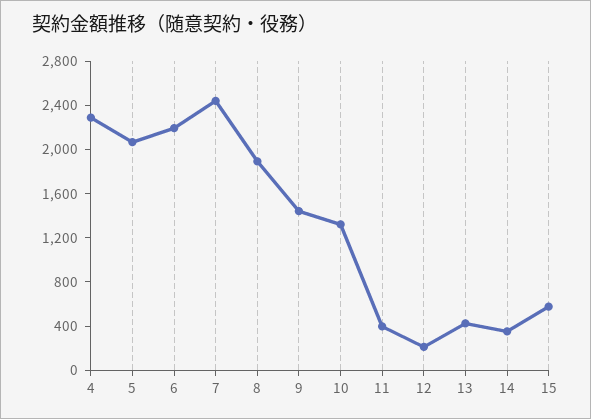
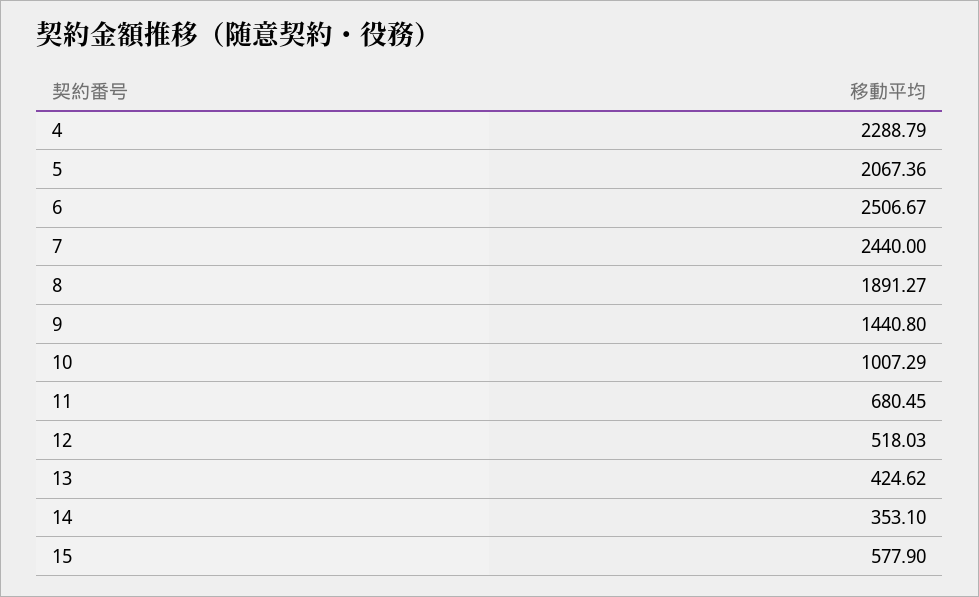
  {
    "4": 2288.79,
    "5": 2067.36,
-   "6": 2200,
+   "6": 2506.67,
    "7": 2440,
    "8": 1891.27,
    "9": 1440.8,
-   "10": 1300,
+   "10": 1007.29,
-   "11": 400,
+   "11": 680.45,
-   "12": 200,
+   "12": 518.03,
    "13": 424.62,
    "14": 353.1,
    "15": 577.9
  }

